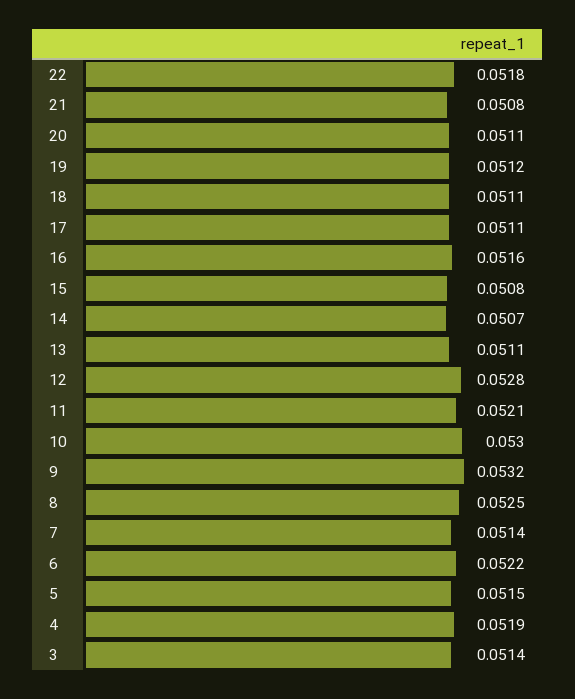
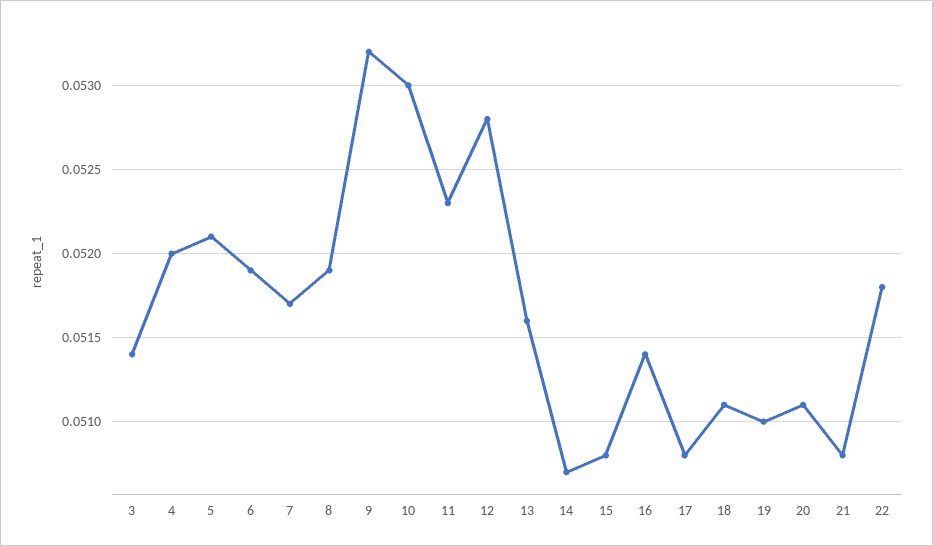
  {
    "22": 0.0518,
    "21": 0.0508,
    "20": 0.0511,
-   "19": 0.0512,
+   "19": 0.051,
    "18": 0.0511,
-   "17": 0.0511,
+   "17": 0.0508,
-   "16": 0.0516,
+   "16": 0.0514,
    "15": 0.0508,
    "14": 0.0507,
-   "13": 0.0511,
+   "13": 0.0516,
    "12": 0.0528,
-   "11": 0.0521,
+   "11": 0.0523,
    "10": 0.053,
    "9": 0.0532,
-   "8": 0.0525,
+   "8": 0.0519,
-   "7": 0.0514,
+   "7": 0.0517,
-   "6": 0.0522,
+   "6": 0.0519,
-   "5": 0.0515,
+   "5": 0.0521,
-   "4": 0.0519,
+   "4": 0.052,
    "3": 0.0514
  }

